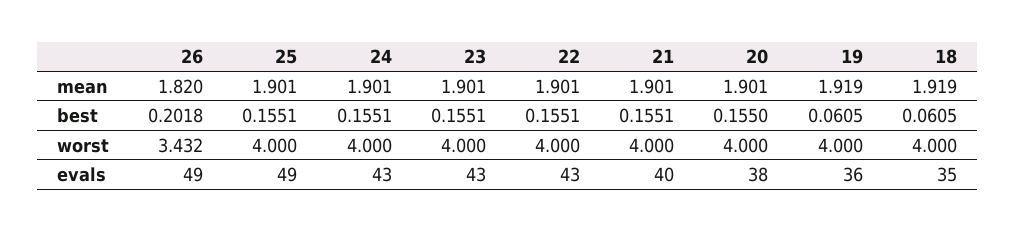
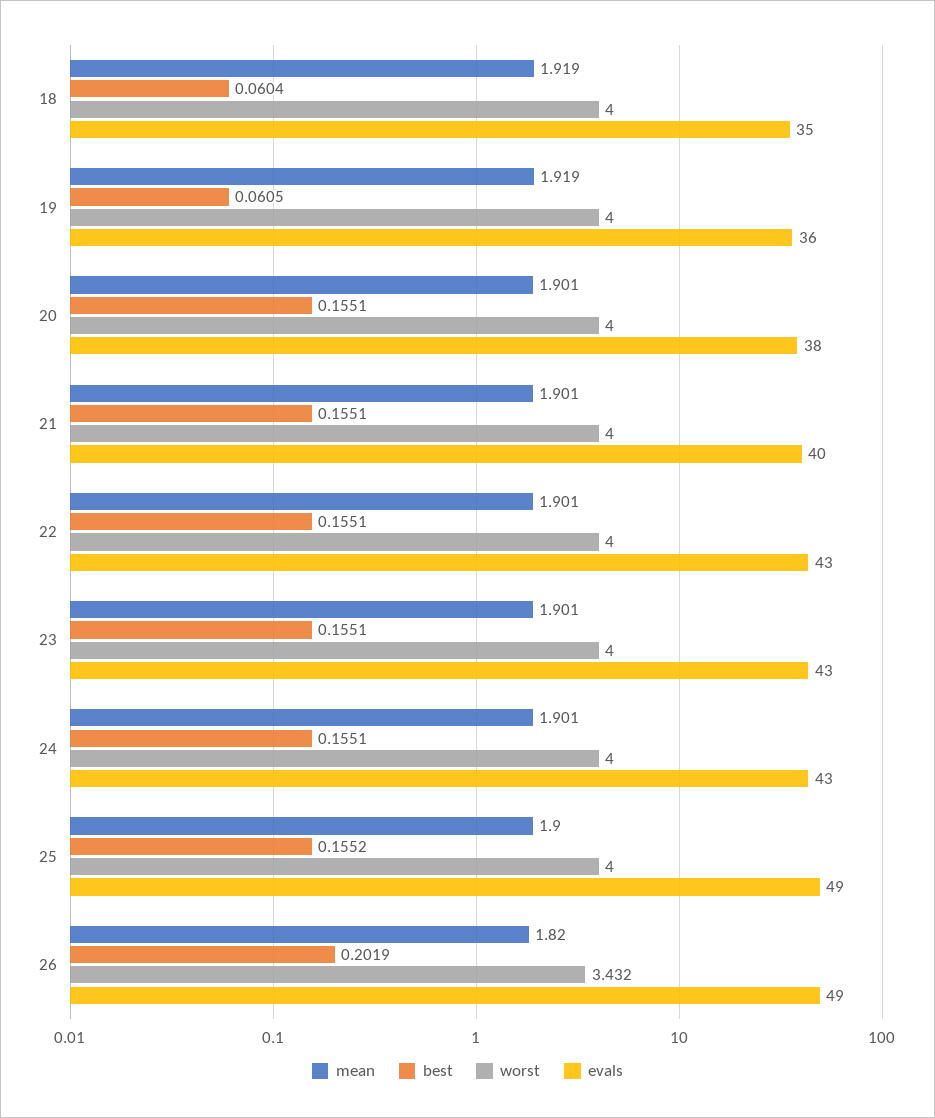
  {
    "mean": {
      "26": 1.82,
-     "25": 1.901,
+     "25": 1.9,
      "24": 1.901,
      "23": 1.901,
      "22": 1.901,
      "21": 1.901,
      "20": 1.901,
      "19": 1.919,
      "18": 1.919
    },
    "best": {
-     "26": 0.2018,
+     "26": 0.2019,
-     "25": 0.1551,
+     "25": 0.1552,
      "24": 0.1551,
      "23": 0.1551,
      "22": 0.1551,
      "21": 0.1551,
-     "20": 0.155,
+     "20": 0.1551,
      "19": 0.0605,
-     "18": 0.0605
+     "18": 0.0604
    },
    "worst": {
      "26": 3.432,
      "25": 4,
      "24": 4,
      "23": 4,
      "22": 4,
      "21": 4,
      "20": 4,
      "19": 4,
      "18": 4
    },
    "evals": {
      "26": 49,
      "25": 49,
      "24": 43,
      "23": 43,
      "22": 43,
      "21": 40,
      "20": 38,
      "19": 36,
      "18": 35
    }
  }

